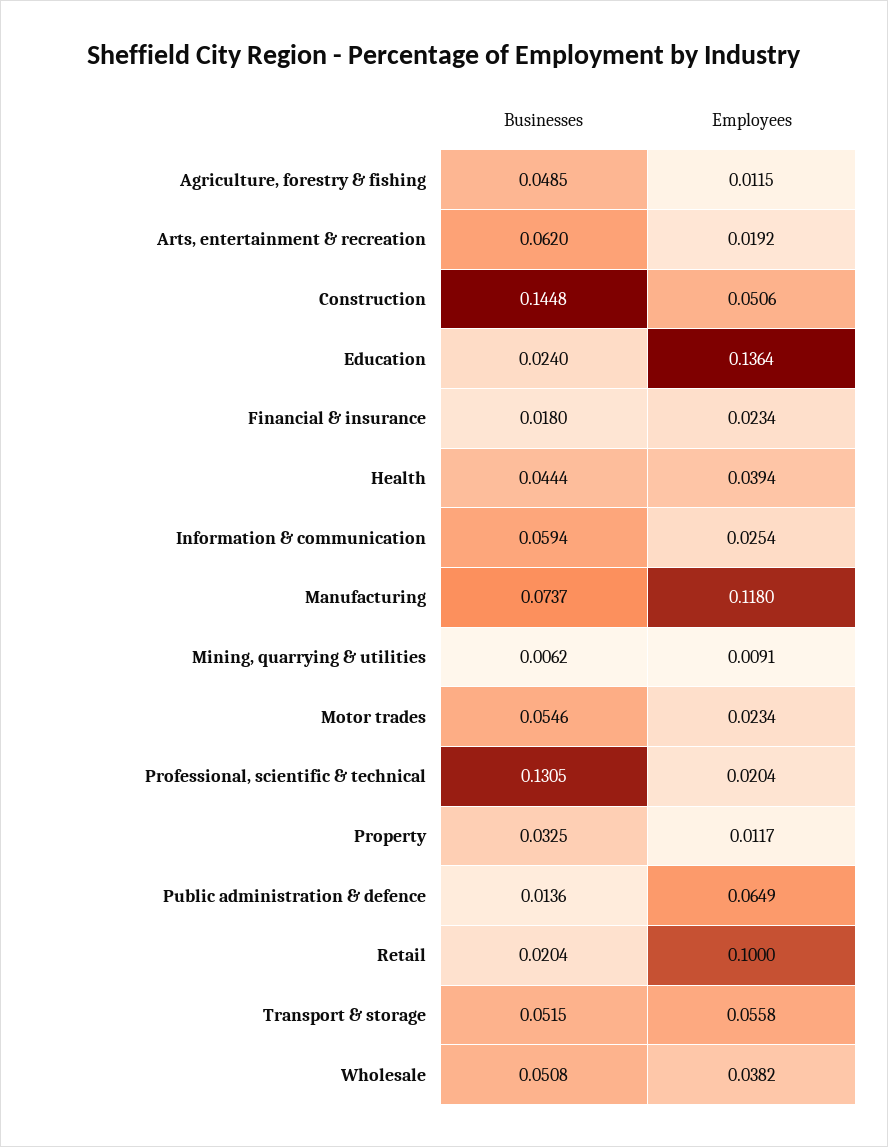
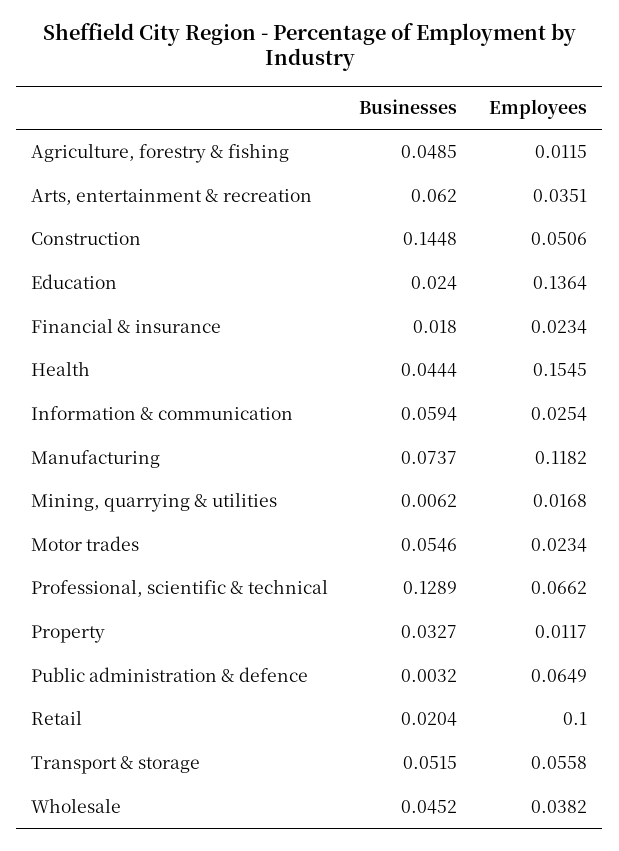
  {
    "Businesses": {
      "Agriculture, forestry & fishing": 0.0485,
      "Arts, entertainment & recreation": 0.062,
      "Construction": 0.1448,
      "Education": 0.024,
      "Financial & insurance": 0.018,
      "Health": 0.0444,
      "Information & communication": 0.0594,
      "Manufacturing": 0.0737,
      "Mining, quarrying & utilities": 0.0062,
      "Motor trades": 0.0546,
-     "Professional, scientific & technical": 0.1305,
+     "Professional, scientific & technical": 0.1289,
-     "Property": 0.0325,
+     "Property": 0.0327,
-     "Public administration & defence": 0.0136,
+     "Public administration & defence": 0.0032,
      "Retail": 0.0204,
      "Transport & storage": 0.0515,
-     "Wholesale": 0.0508
+     "Wholesale": 0.0452
    },
    "Employees": {
      "Agriculture, forestry & fishing": 0.0115,
-     "Arts, entertainment & recreation": 0.0192,
+     "Arts, entertainment & recreation": 0.0351,
      "Construction": 0.0506,
      "Education": 0.1364,
      "Financial & insurance": 0.0234,
-     "Health": 0.0394,
+     "Health": 0.1545,
      "Information & communication": 0.0254,
-     "Manufacturing": 0.118,
+     "Manufacturing": 0.1182,
-     "Mining, quarrying & utilities": 0.0091,
+     "Mining, quarrying & utilities": 0.0168,
      "Motor trades": 0.0234,
-     "Professional, scientific & technical": 0.0204,
+     "Professional, scientific & technical": 0.0662,
      "Property": 0.0117,
      "Public administration & defence": 0.0649,
      "Retail": 0.1,
      "Transport & storage": 0.0558,
      "Wholesale": 0.0382
    }
  }

